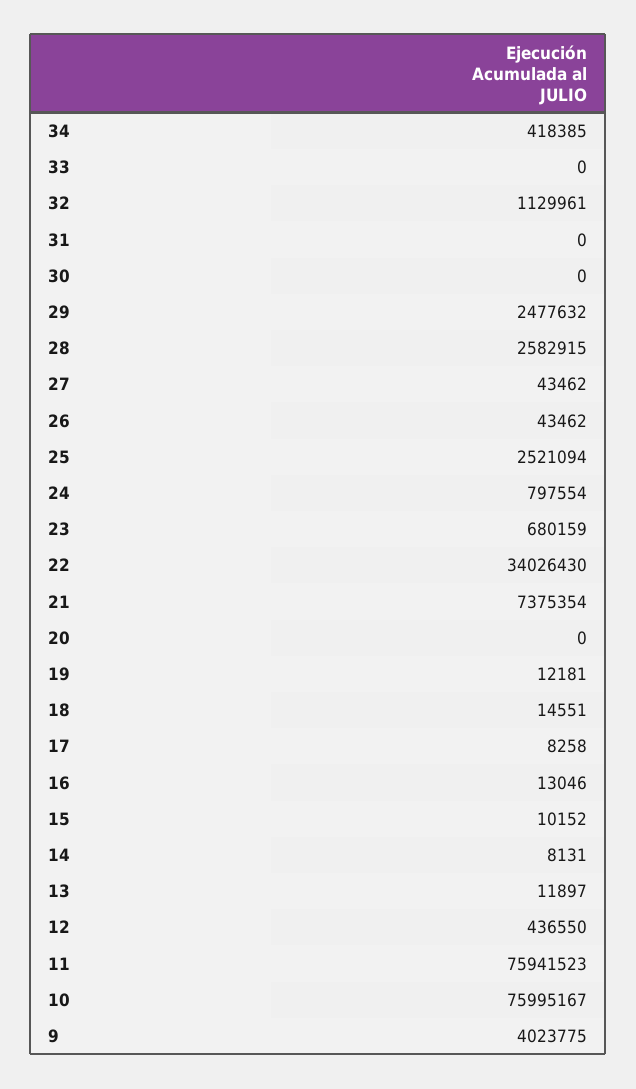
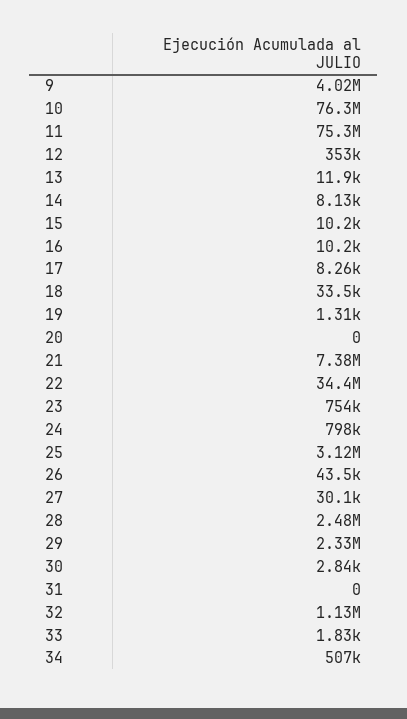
  {
-   "34": 418385,
+   "34": 507000,
-   "33": 0,
+   "33": 1830,
    "32": 1129961,
    "31": 0,
-   "30": 0,
+   "30": 2840,
-   "29": 2477632,
+   "29": 2330000,
-   "28": 2582915,
+   "28": 2480000,
-   "27": 43462,
+   "27": 30100,
    "26": 43462,
-   "25": 2521094,
+   "25": 3120000,
    "24": 797554,
-   "23": 680159,
+   "23": 754000,
-   "22": 34026430,
+   "22": 34400000,
    "21": 7375354,
    "20": 0,
-   "19": 12181,
+   "19": 1310,
-   "18": 14551,
+   "18": 33500,
    "17": 8258,
-   "16": 13046,
+   "16": 10200,
    "15": 10152,
    "14": 8131,
    "13": 11897,
-   "12": 436550,
+   "12": 353000,
-   "11": 75941523,
+   "11": 75300000,
-   "10": 75995167,
+   "10": 76300000,
    "9": 4023775
  }

